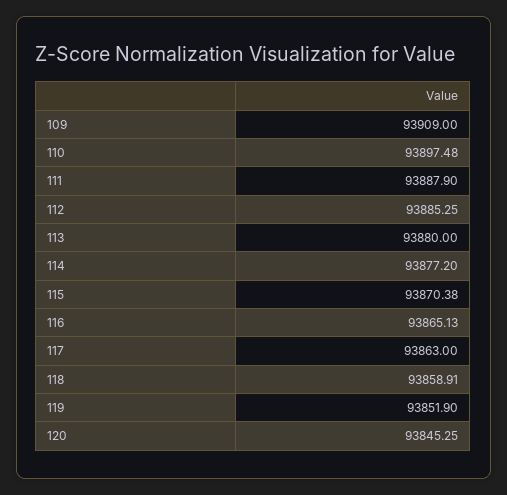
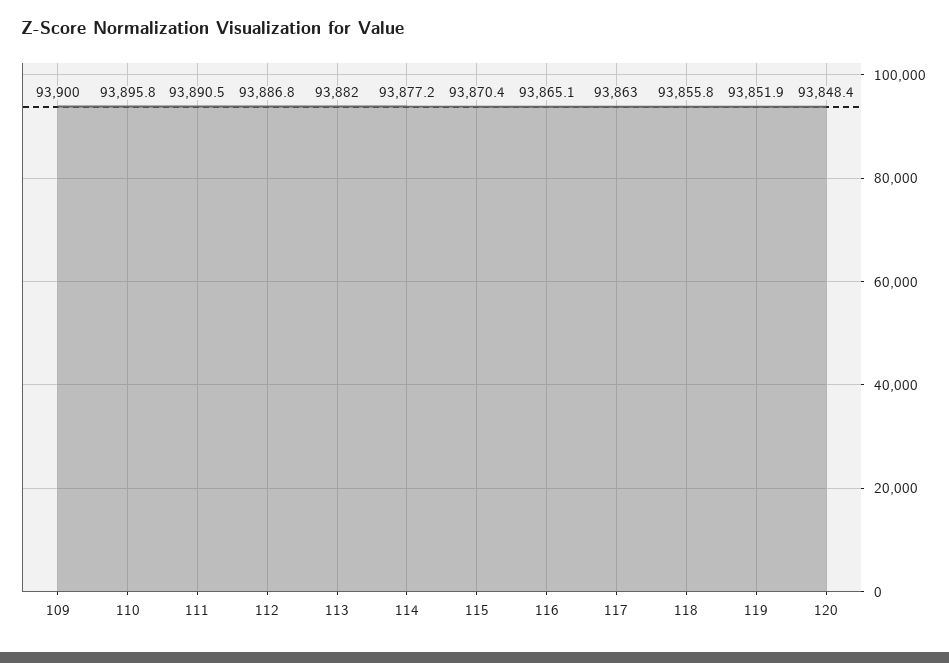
  {
-   "109": 93909,
+   "109": 93900,
-   "110": 93897.48,
+   "110": 93895.8,
-   "111": 93887.9,
+   "111": 93890.5,
-   "112": 93885.25,
+   "112": 93886.8,
-   "113": 93880,
+   "113": 93882,
    "114": 93877.2,
    "115": 93870.38,
    "116": 93865.13,
    "117": 93863,
-   "118": 93858.91,
+   "118": 93855.8,
    "119": 93851.9,
-   "120": 93845.25
+   "120": 93848.4
  }

